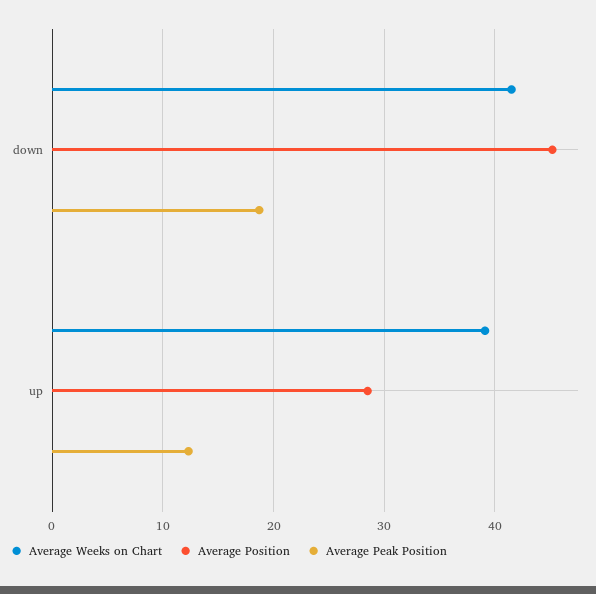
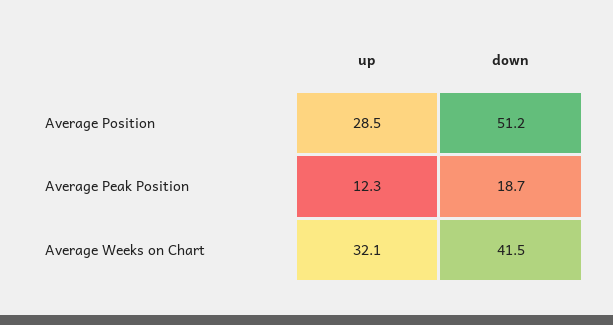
  {
    "Average Weeks on Chart": {
      "down": 41.5,
-     "up": 39
+     "up": 32.1
    },
    "Average Position": {
-     "down": 45,
+     "down": 51.2,
      "up": 28.5
    },
    "Average Peak Position": {
      "down": 18.7,
      "up": 12.3
    }
  }

